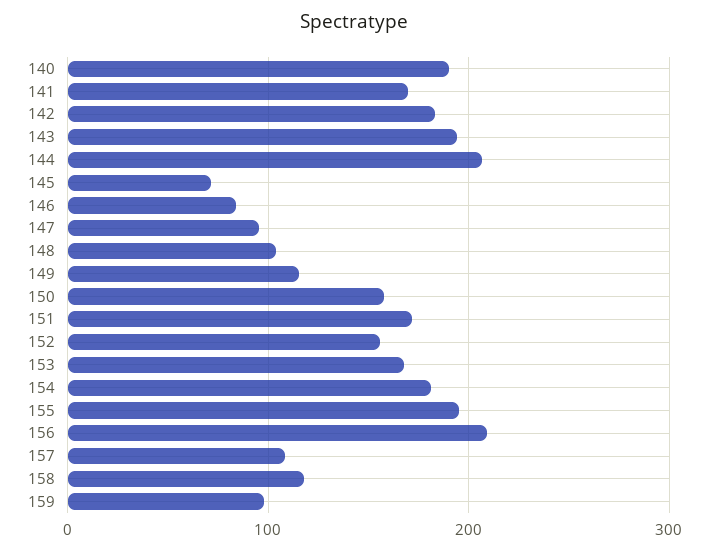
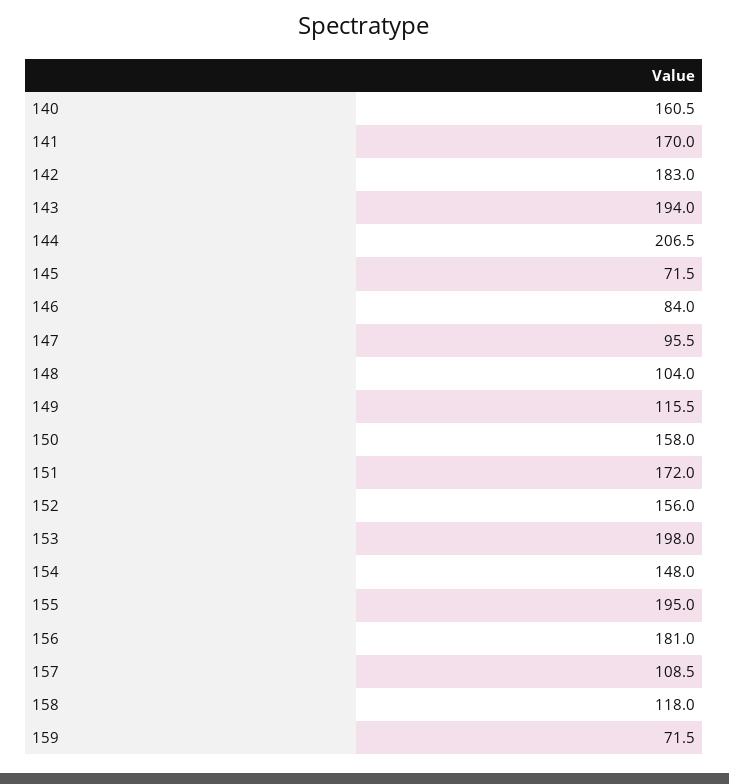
  {
-   "140": 190,
+   "140": 160.5,
    "141": 170,
    "142": 183,
    "143": 194,
    "144": 206.5,
    "145": 71.5,
    "146": 84,
    "147": 95.5,
    "148": 104,
    "149": 115.5,
    "150": 158,
    "151": 172,
    "152": 156,
-   "153": 170,
+   "153": 198,
-   "154": 180,
+   "154": 148,
    "155": 195,
-   "156": 210,
+   "156": 181,
    "157": 108.5,
    "158": 118,
-   "159": 100
+   "159": 71.5
  }

